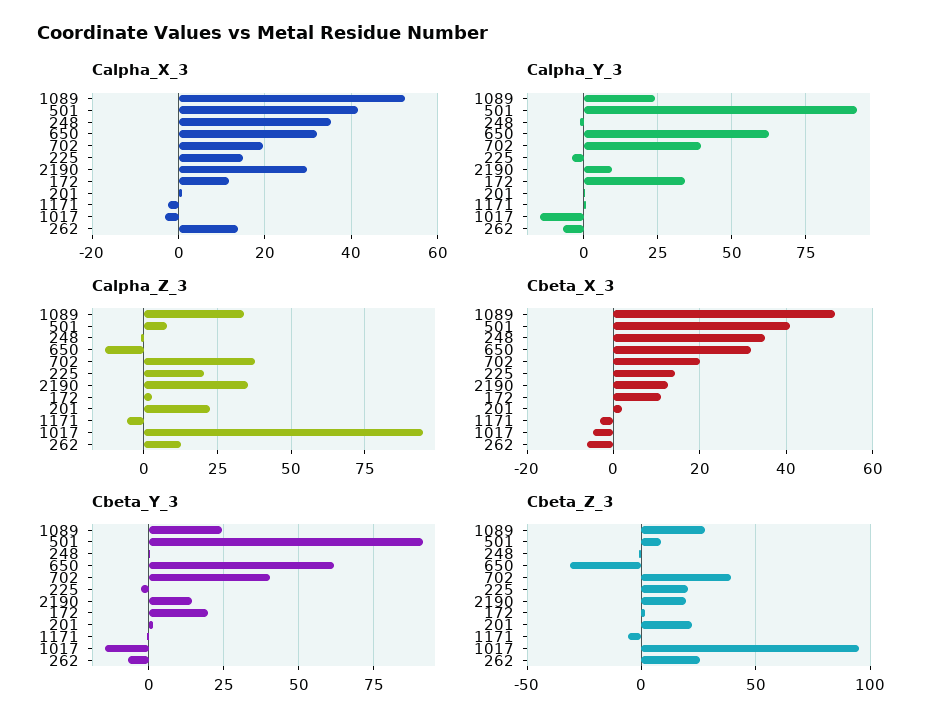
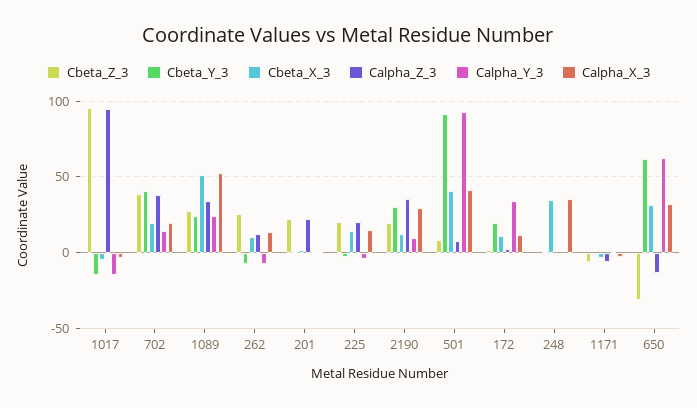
  {
    "Calpha_X_3": {
      "1089": 52,
      "501": 42,
      "248": 36,
      "650": 32,
      "702": 20,
      "225": 14,
      "2190": 30,
      "172": 12,
      "201": 0,
      "1171": -2,
      "1017": -4,
      "262": 14
    },
    "Calpha_Y_3": {
      "1089": 25,
      "501": 92.5,
      "248": 0,
      "650": 62.5,
-     "702": 40,
+     "702": 15,
      "225": -5,
      "2190": 10,
      "172": 35,
      "201": 0,
      "1171": 0,
      "1017": -15,
      "262": -7.5
    },
    "Calpha_Z_3": {
      "1089": 35,
      "501": 7.5,
      "248": 0,
      "650": -12.5,
      "702": 37.5,
      "225": 20,
      "2190": 35,
      "172": 2.5,
      "201": 22.5,
      "1171": -5,
      "1017": 95,
      "262": 12.5
    },
    "Cbeta_X_3": {
      "1089": 52,
      "501": 40,
      "248": 36,
      "650": 32,
      "702": 20,
      "225": 14,
      "2190": 12,
      "172": 10,
      "201": 2,
      "1171": -4,
      "1017": -4,
-     "262": -6
+     "262": 10
    },
    "Cbeta_Y_3": {
      "1089": 25,
      "501": 92.5,
      "248": 0,
      "650": 62.5,
      "702": 40,
      "225": -2.5,
-     "2190": 15,
+     "2190": 30,
      "172": 20,
      "201": 0,
      "1171": 0,
      "1017": -15,
      "262": -7.5
    },
    "Cbeta_Z_3": {
      "1089": 30,
      "501": 10,
      "248": 0,
      "650": -30,
      "702": 40,
      "225": 20,
      "2190": 20,
      "172": 0,
      "201": 20,
      "1171": -5,
      "1017": 95,
      "262": 25
    }
  }

